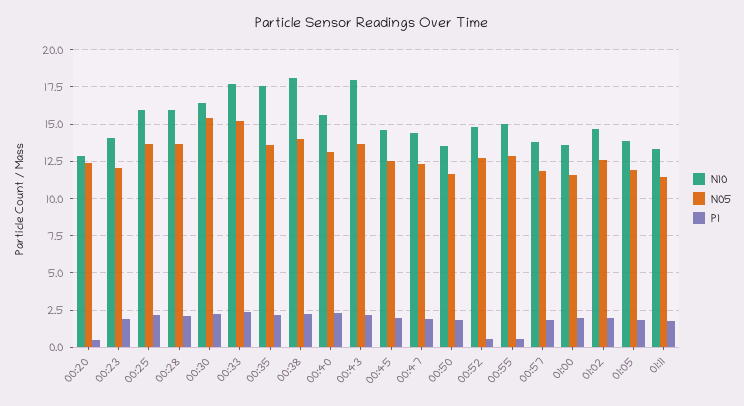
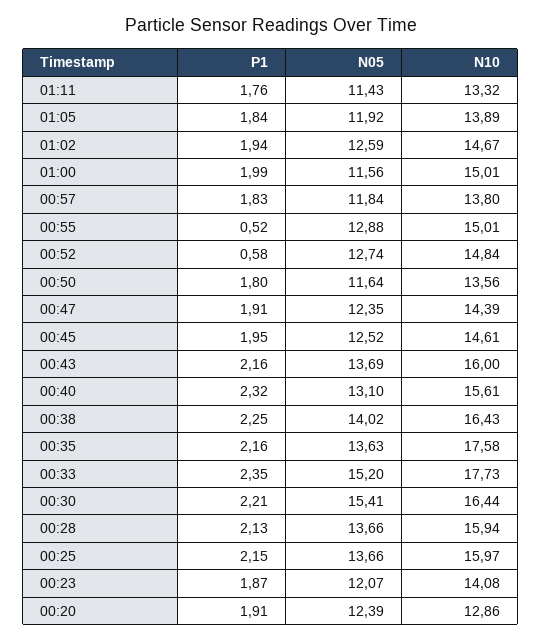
  {
    "N10": {
      "00:20": 12.86,
      "00:23": 14.08,
      "00:25": 15.97,
      "00:28": 15.94,
      "00:30": 16.44,
      "00:33": 17.73,
      "00:35": 17.58,
-     "00:38": 18,
+     "00:38": 16.43,
      "00:40": 15.61,
-     "00:43": 18,
+     "00:43": 16,
      "00:45": 14.61,
      "00:47": 14.39,
      "00:50": 13.56,
      "00:52": 14.84,
      "00:55": 15.01,
      "00:57": 13.8,
-     "01:00": 13.5,
+     "01:00": 15.01,
      "01:02": 14.67,
      "01:05": 13.89,
      "01:11": 13.32
    },
    "N05": {
      "00:20": 12.39,
      "00:23": 12.07,
      "00:25": 13.66,
      "00:28": 13.66,
      "00:30": 15.41,
      "00:33": 15.2,
      "00:35": 13.63,
      "00:38": 14.02,
      "00:40": 13.1,
      "00:43": 13.69,
      "00:45": 12.52,
      "00:47": 12.35,
      "00:50": 11.64,
      "00:52": 12.74,
      "00:55": 12.88,
      "00:57": 11.84,
      "01:00": 11.56,
      "01:02": 12.59,
      "01:05": 11.92,
      "01:11": 11.43
    },
    "P1": {
-     "00:20": 0.5,
+     "00:20": 1.91,
      "00:23": 1.87,
      "00:25": 2.15,
      "00:28": 2.13,
      "00:30": 2.21,
      "00:33": 2.35,
      "00:35": 2.16,
      "00:38": 2.25,
      "00:40": 2.32,
      "00:43": 2.16,
      "00:45": 1.95,
      "00:47": 1.91,
      "00:50": 1.8,
      "00:52": 0.58,
      "00:55": 0.52,
      "00:57": 1.83,
      "01:00": 1.99,
      "01:02": 1.94,
      "01:05": 1.84,
      "01:11": 1.76
    }
  }

